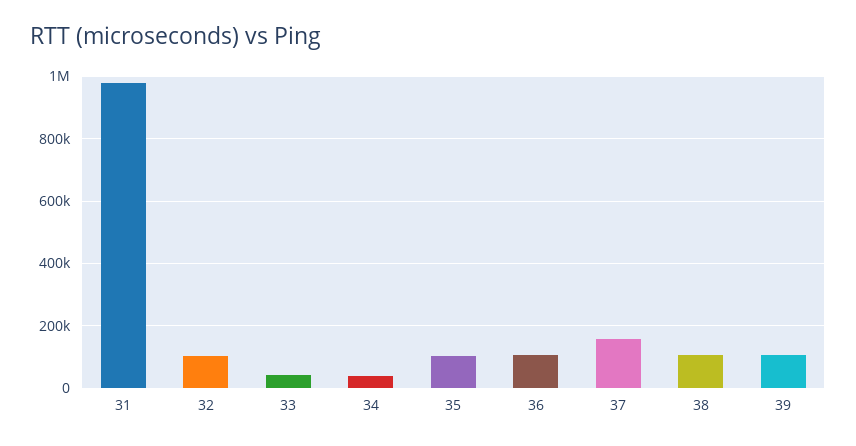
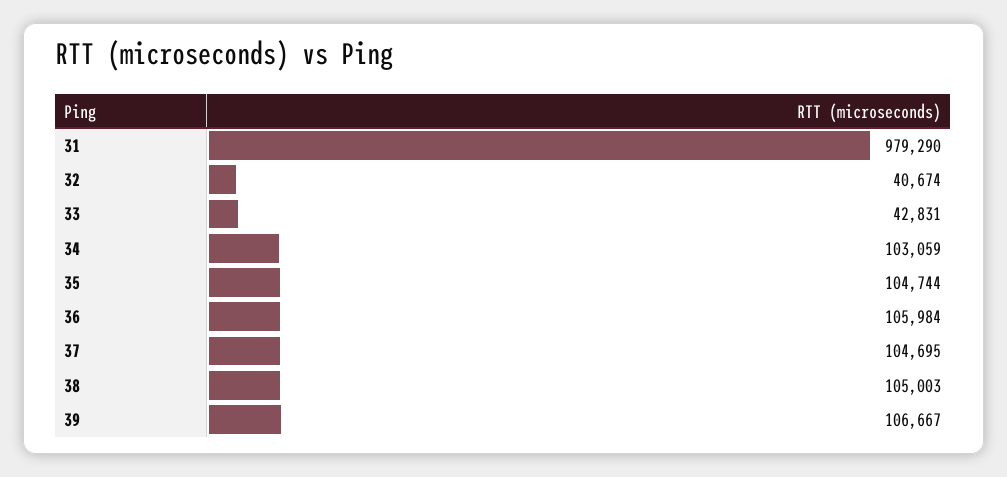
  {
    "31": 979290,
-   "32": 100000,
+   "32": 40674,
    "33": 42831,
-   "34": 40000,
+   "34": 103059,
    "35": 104744,
    "36": 105984,
-   "37": 160000,
+   "37": 104695,
    "38": 105003,
    "39": 106667
  }

